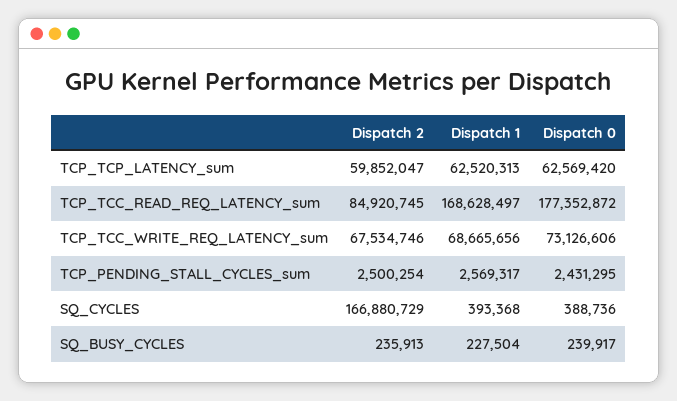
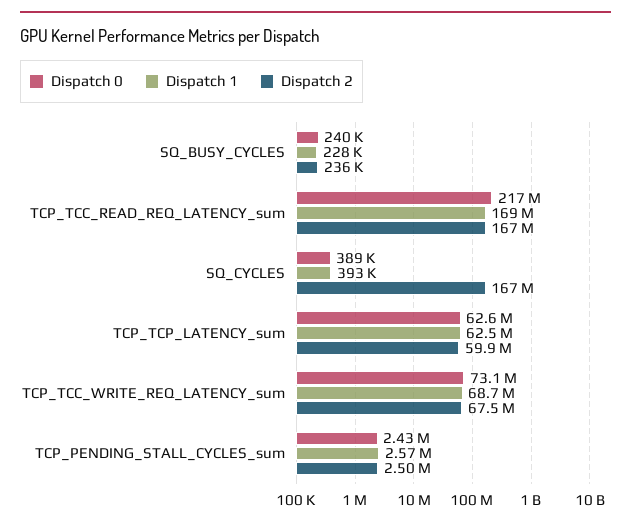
  {
    "Dispatch 2": {
      "TCP_TCP_LATENCY_sum": 59852047,
-     "TCP_TCC_READ_REQ_LATENCY_sum": 84920745,
+     "TCP_TCC_READ_REQ_LATENCY_sum": 167000000,
      "TCP_TCC_WRITE_REQ_LATENCY_sum": 67534746,
      "TCP_PENDING_STALL_CYCLES_sum": 2500254,
      "SQ_CYCLES": 166880729,
      "SQ_BUSY_CYCLES": 235913
    },
    "Dispatch 1": {
      "TCP_TCP_LATENCY_sum": 62520313,
      "TCP_TCC_READ_REQ_LATENCY_sum": 168628497,
      "TCP_TCC_WRITE_REQ_LATENCY_sum": 68665656,
      "TCP_PENDING_STALL_CYCLES_sum": 2569317,
      "SQ_CYCLES": 393368,
      "SQ_BUSY_CYCLES": 227504
    },
    "Dispatch 0": {
      "TCP_TCP_LATENCY_sum": 62569420,
-     "TCP_TCC_READ_REQ_LATENCY_sum": 177352872,
+     "TCP_TCC_READ_REQ_LATENCY_sum": 217000000,
      "TCP_TCC_WRITE_REQ_LATENCY_sum": 73126606,
      "TCP_PENDING_STALL_CYCLES_sum": 2431295,
      "SQ_CYCLES": 388736,
      "SQ_BUSY_CYCLES": 239917
    }
  }

